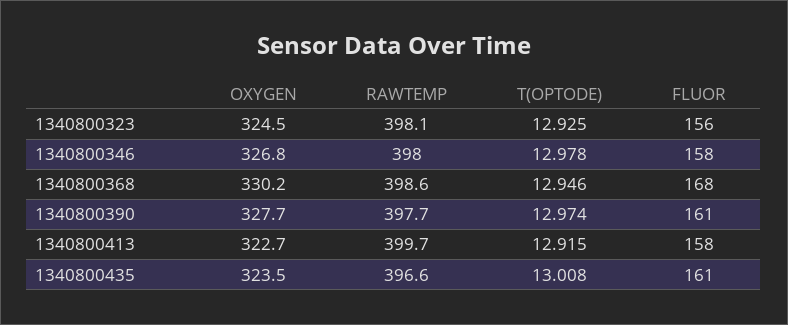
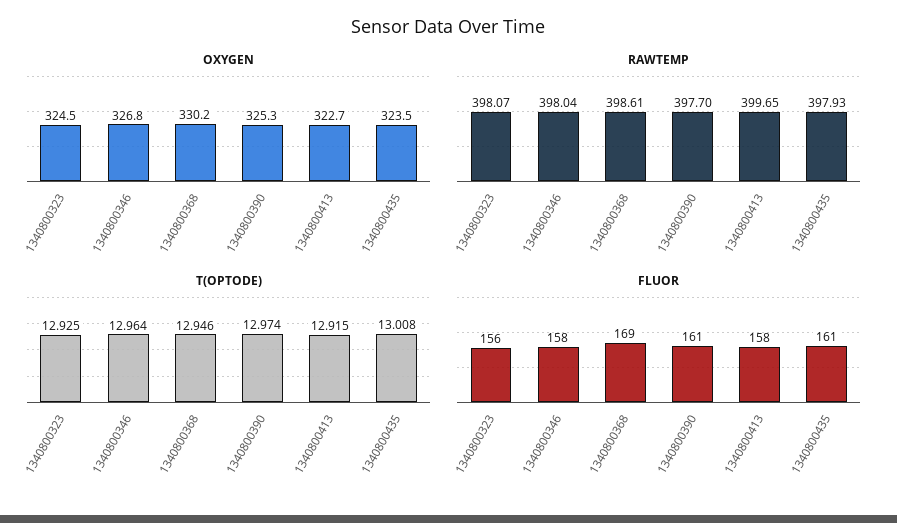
  {
    "OXYGEN": {
      "1340800323": 324.5,
      "1340800346": 326.8,
      "1340800368": 330.2,
-     "1340800390": 327.7,
+     "1340800390": 325.3,
      "1340800413": 322.7,
      "1340800435": 323.5
    },
    "RAWTEMP": {
      "1340800323": 398.07,
      "1340800346": 398.04,
      "1340800368": 398.61,
      "1340800390": 397.7,
      "1340800413": 399.65,
-     "1340800435": 396.6
+     "1340800435": 397.93
    },
    "T(OPTODE)": {
      "1340800323": 12.925,
-     "1340800346": 12.978,
+     "1340800346": 12.964,
      "1340800368": 12.946,
      "1340800390": 12.974,
      "1340800413": 12.915,
      "1340800435": 13.008
    },
    "FLUOR": {
      "1340800323": 156,
      "1340800346": 158,
-     "1340800368": 168,
+     "1340800368": 169,
      "1340800390": 161,
      "1340800413": 158,
      "1340800435": 161
    }
  }

